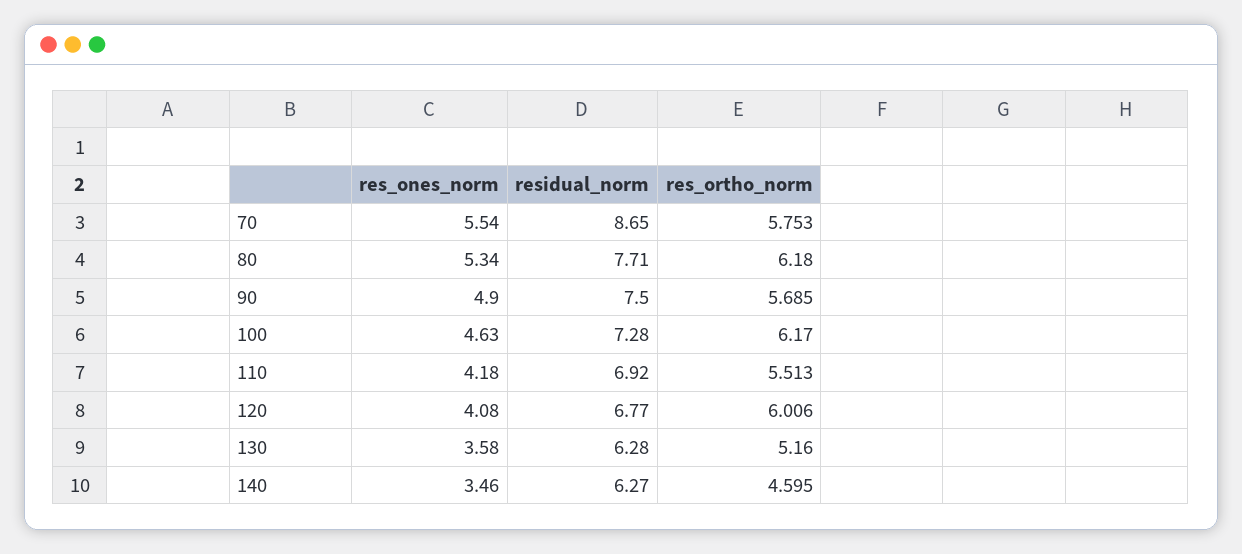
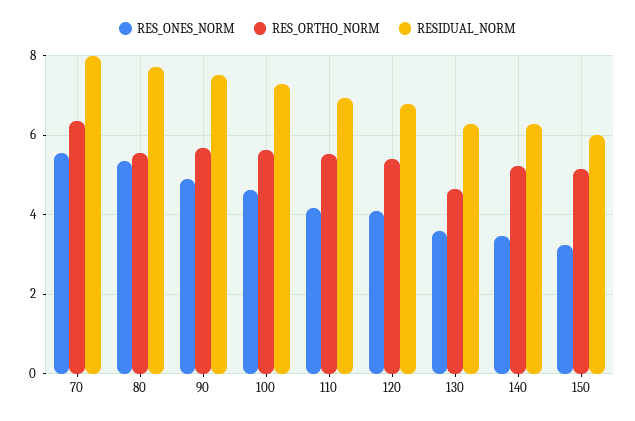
  {
    "res_ones_norm": {
      "70": 5.54,
      "80": 5.34,
      "90": 4.9,
      "100": 4.63,
      "110": 4.18,
      "120": 4.08,
      "130": 3.58,
-     "140": 3.46
+     "140": 3.46,
+     "150": 3.2
    },
    "residual_norm": {
-     "70": 8.65,
+     "70": 8,
      "80": 7.71,
      "90": 7.5,
      "100": 7.28,
      "110": 6.92,
      "120": 6.77,
      "130": 6.28,
-     "140": 6.27
+     "140": 6.27,
+     "150": 6
    },
    "res_ortho_norm": {
-     "70": 5.753,
+     "70": 6.4,
-     "80": 6.18,
+     "80": 5.6,
      "90": 5.685,
-     "100": 6.17,
+     "100": 5.6,
      "110": 5.513,
-     "120": 6.006,
+     "120": 5.4,
-     "130": 5.16,
+     "130": 4.6,
-     "140": 4.595
+     "140": 5.2,
+     "150": 5.2
    }
  }

